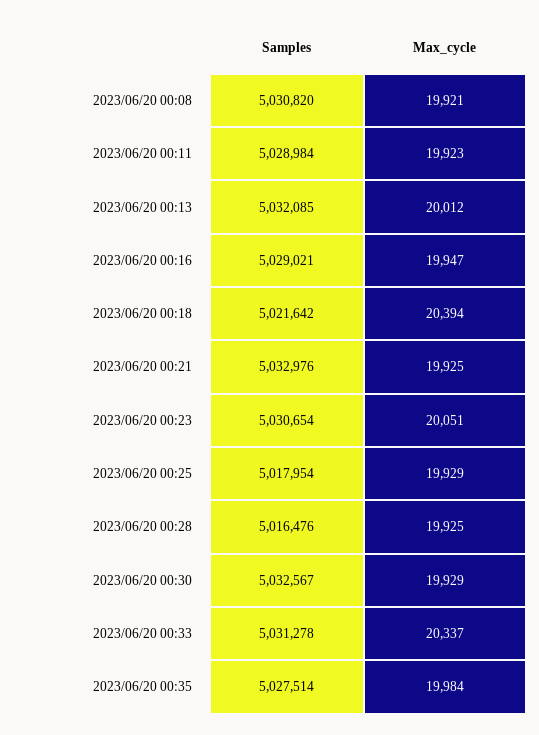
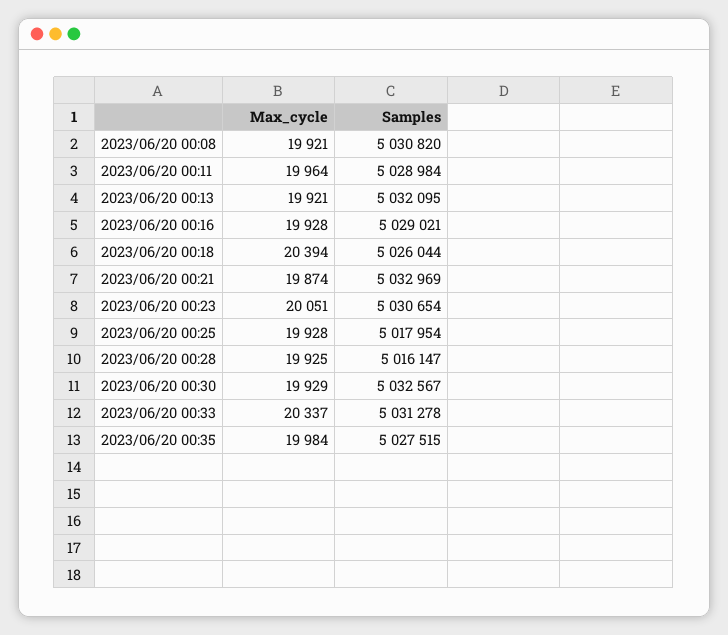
  {
    "Samples": {
      "2023/06/20 00:08": 5030820,
      "2023/06/20 00:11": 5028984,
-     "2023/06/20 00:13": 5032085,
+     "2023/06/20 00:13": 5032095,
      "2023/06/20 00:16": 5029021,
-     "2023/06/20 00:18": 5021642,
+     "2023/06/20 00:18": 5026044,
-     "2023/06/20 00:21": 5032976,
+     "2023/06/20 00:21": 5032969,
      "2023/06/20 00:23": 5030654,
      "2023/06/20 00:25": 5017954,
-     "2023/06/20 00:28": 5016476,
+     "2023/06/20 00:28": 5016147,
      "2023/06/20 00:30": 5032567,
      "2023/06/20 00:33": 5031278,
-     "2023/06/20 00:35": 5027514
+     "2023/06/20 00:35": 5027515
    },
    "Max_cycle": {
      "2023/06/20 00:08": 19921,
-     "2023/06/20 00:11": 19923,
+     "2023/06/20 00:11": 19964,
-     "2023/06/20 00:13": 20012,
+     "2023/06/20 00:13": 19921,
-     "2023/06/20 00:16": 19947,
+     "2023/06/20 00:16": 19928,
      "2023/06/20 00:18": 20394,
-     "2023/06/20 00:21": 19925,
+     "2023/06/20 00:21": 19874,
      "2023/06/20 00:23": 20051,
-     "2023/06/20 00:25": 19929,
+     "2023/06/20 00:25": 19928,
      "2023/06/20 00:28": 19925,
      "2023/06/20 00:30": 19929,
      "2023/06/20 00:33": 20337,
      "2023/06/20 00:35": 19984
    }
  }

